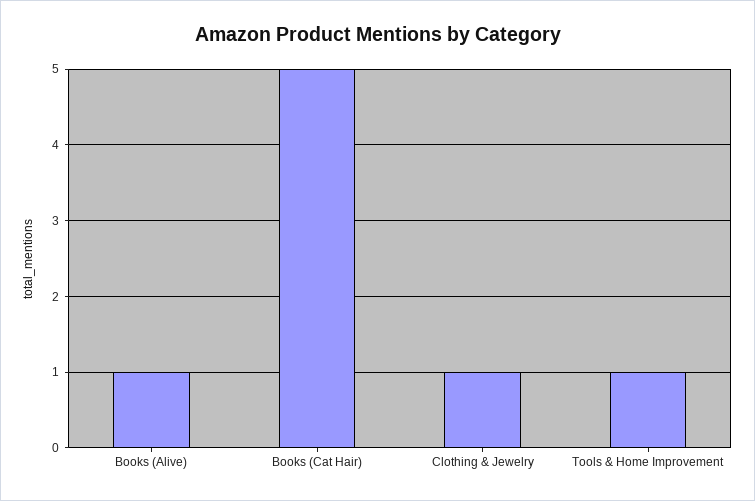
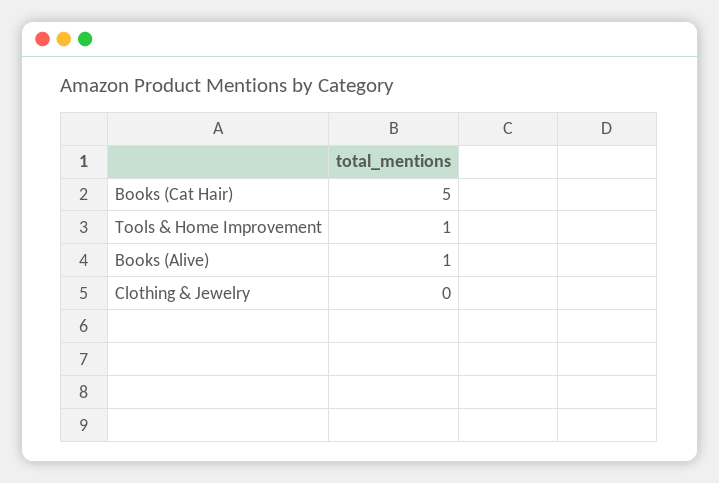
  {
    "Books (Alive)": 1,
    "Books (Cat Hair)": 5,
-   "Clothing & Jewelry": 1,
+   "Clothing & Jewelry": 0,
    "Tools & Home Improvement": 1
  }

